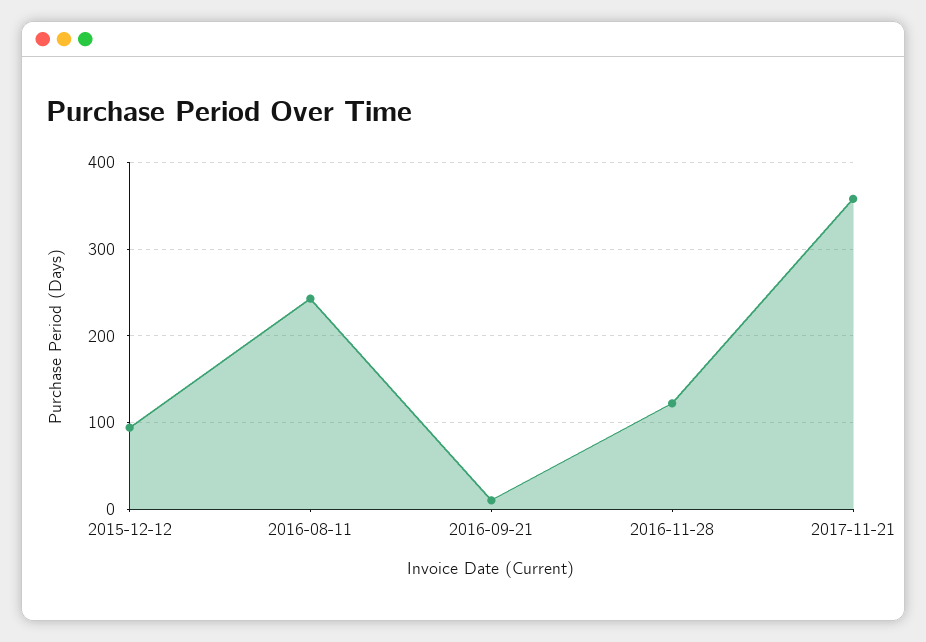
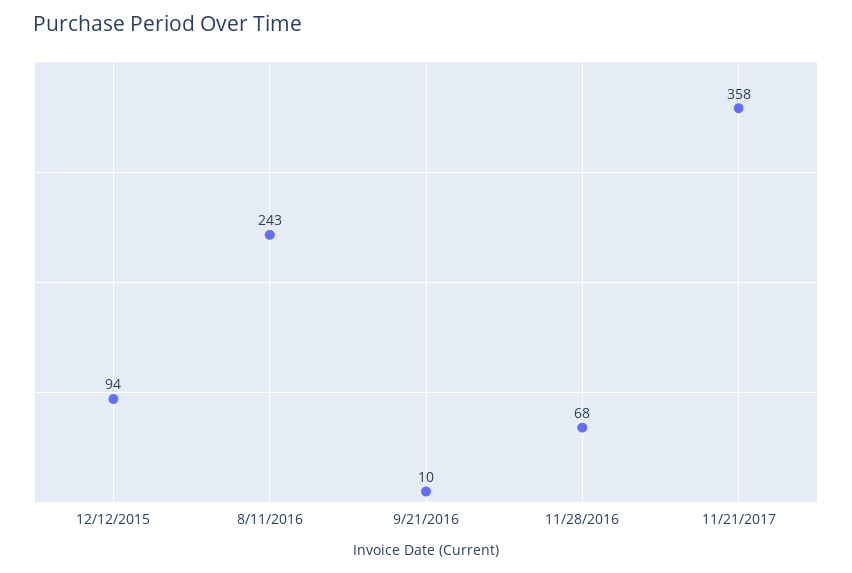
  {
    "2015-12-12": 94,
    "2016-08-11": 243,
    "2016-09-21": 10,
-   "2016-11-28": 120,
+   "2016-11-28": 68,
    "2017-11-21": 358
  }

